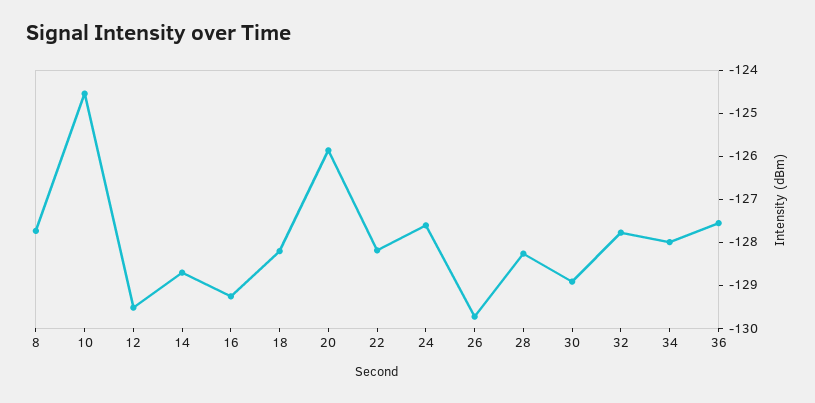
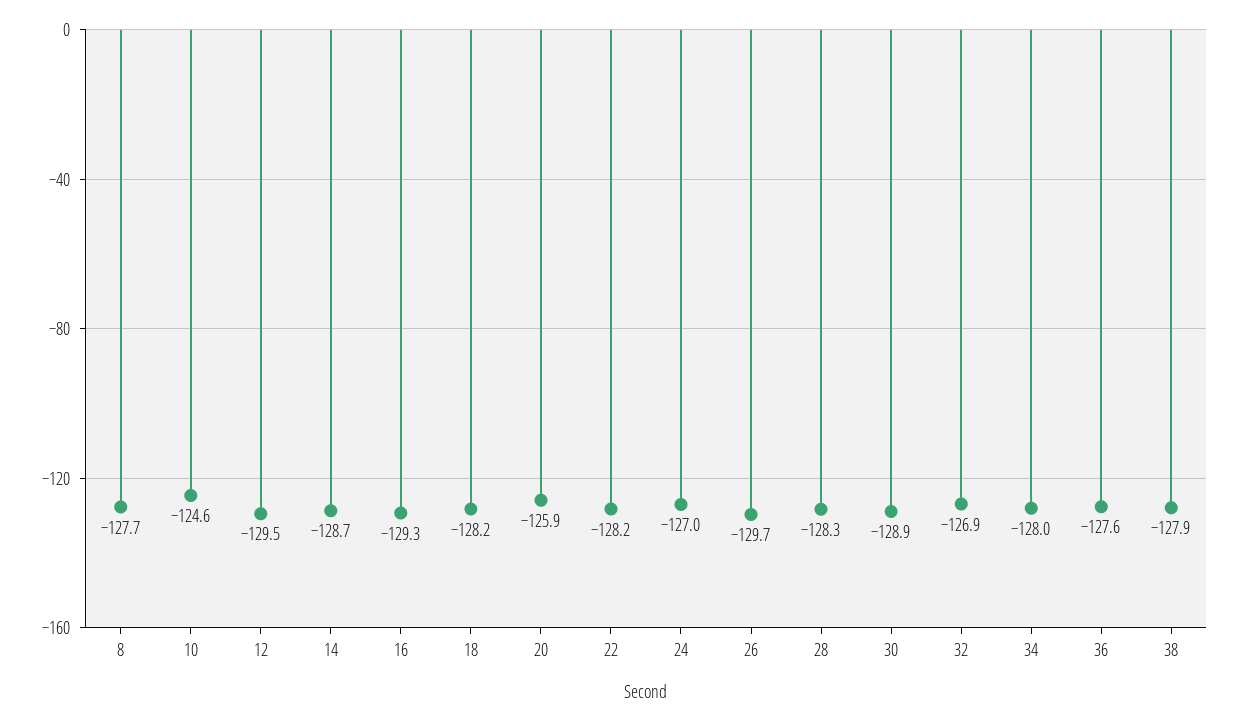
  {
    "8": -127.7,
    "10": -124.6,
    "12": -129.5,
    "14": -128.7,
    "16": -129.3,
    "18": -128.2,
    "20": -125.9,
    "22": -128.2,
-   "24": -127.6,
+   "24": -127,
    "26": -129.7,
    "28": -128.3,
    "30": -128.9,
-   "32": -127.8,
+   "32": -126.9,
    "34": -128,
-   "36": -127.6
+   "36": -127.6,
+   "38": -127.9
  }

